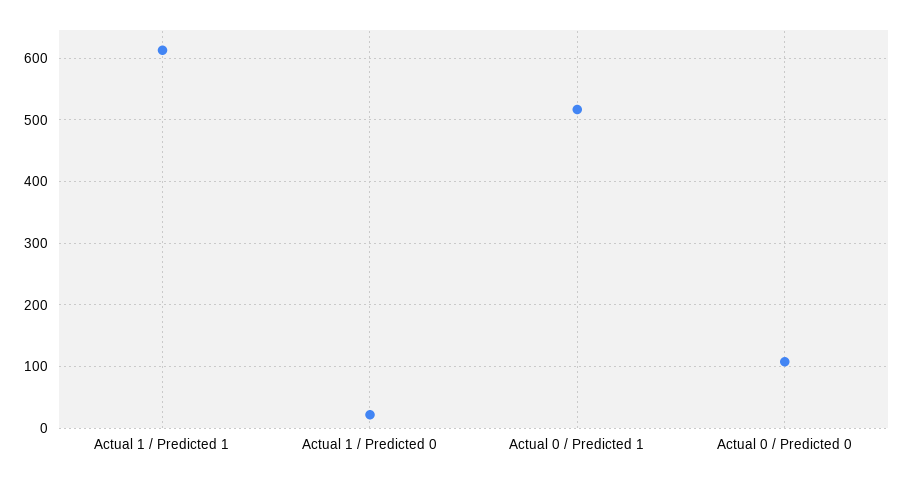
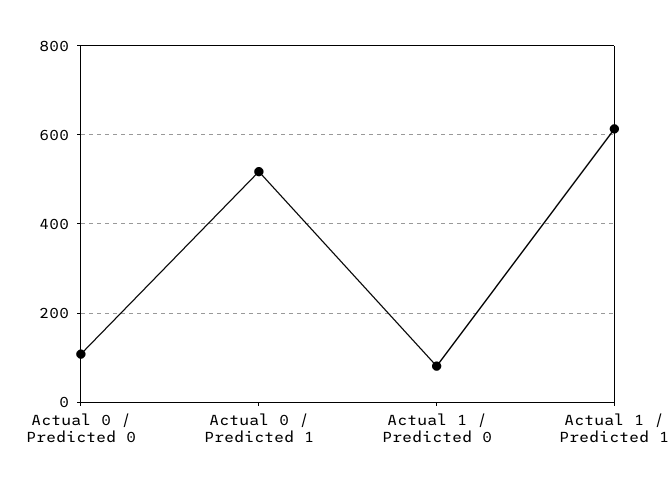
  {
    "Actual 1 / Predicted 1": 610,
-   "Actual 1 / Predicted 0": 20,
+   "Actual 1 / Predicted 0": 80,
    "Actual 0 / Predicted 1": 520,
    "Actual 0 / Predicted 0": 110
  }

